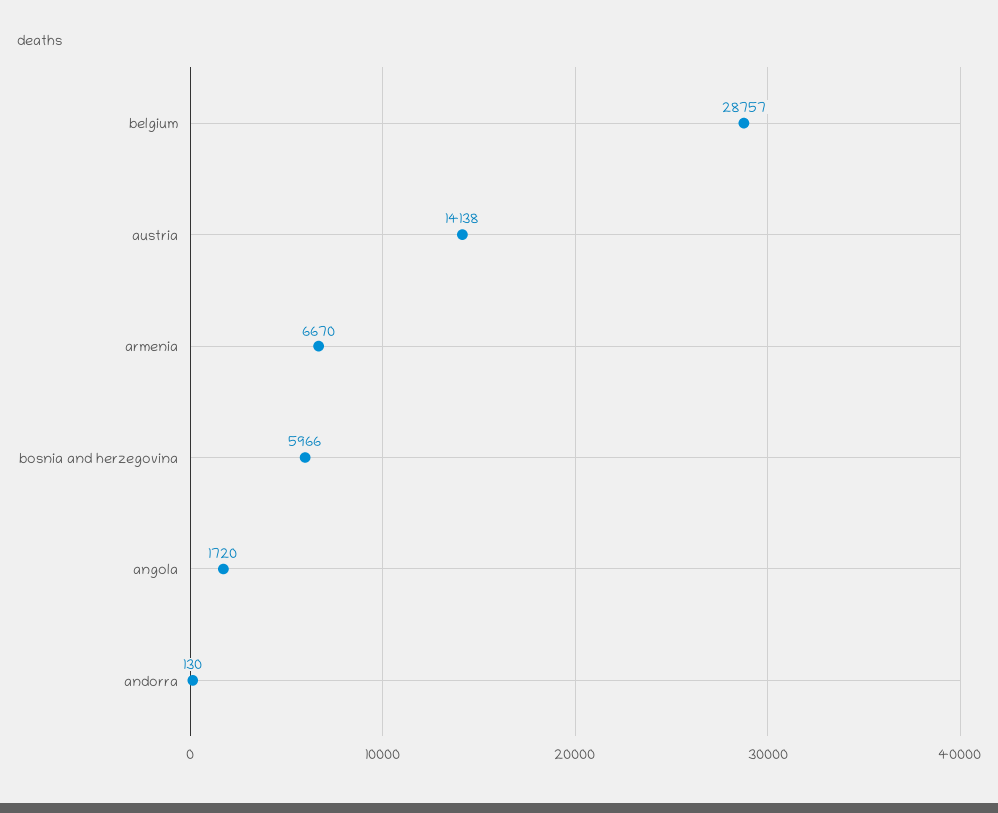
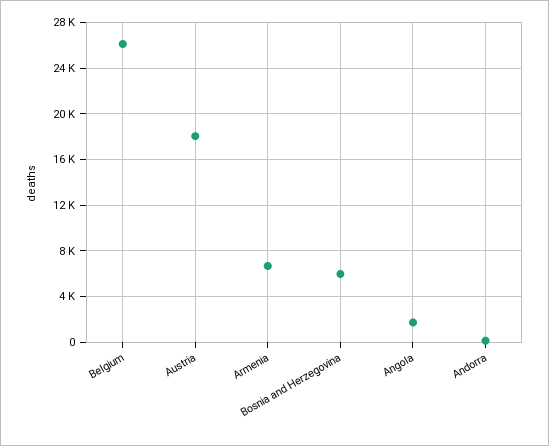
  {
-   "belgium": 28757,
+   "belgium": 26000,
-   "austria": 14138,
+   "austria": 18000,
    "armenia": 6670,
    "bosnia and herzegovina": 5966,
    "angola": 1720,
    "andorra": 130
  }

